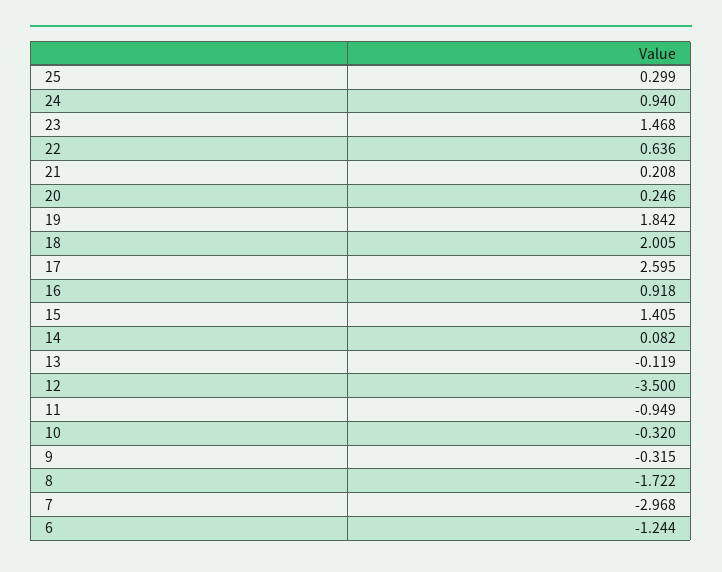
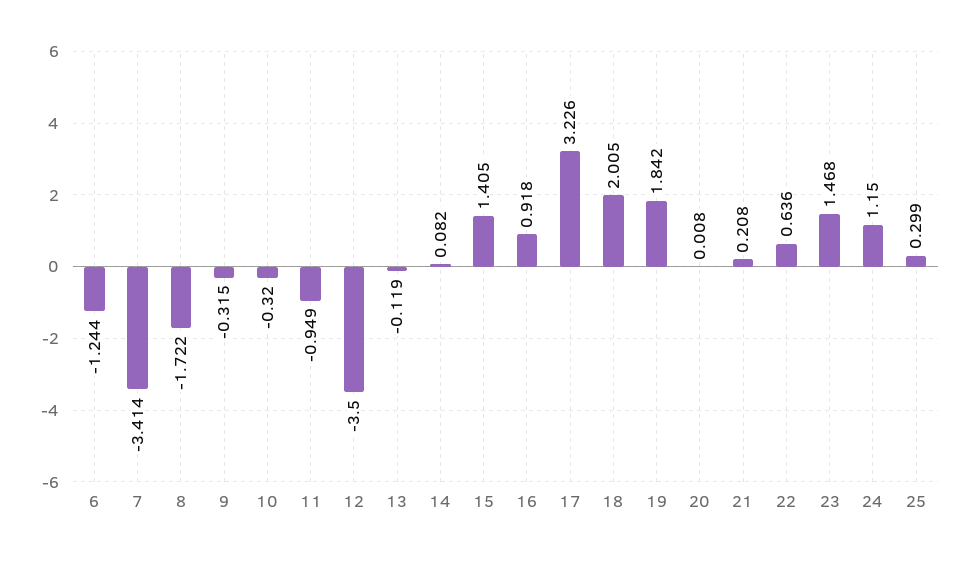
  {
    "25": 0.299,
-   "24": 0.94,
+   "24": 1.15,
    "23": 1.468,
    "22": 0.636,
    "21": 0.208,
-   "20": 0.246,
+   "20": 0.008,
    "19": 1.842,
    "18": 2.005,
-   "17": 2.595,
+   "17": 3.226,
    "16": 0.918,
    "15": 1.405,
    "14": 0.082,
    "13": -0.119,
    "12": -3.5,
    "11": -0.949,
    "10": -0.32,
    "9": -0.315,
    "8": -1.722,
-   "7": -2.968,
+   "7": -3.414,
    "6": -1.244
  }

